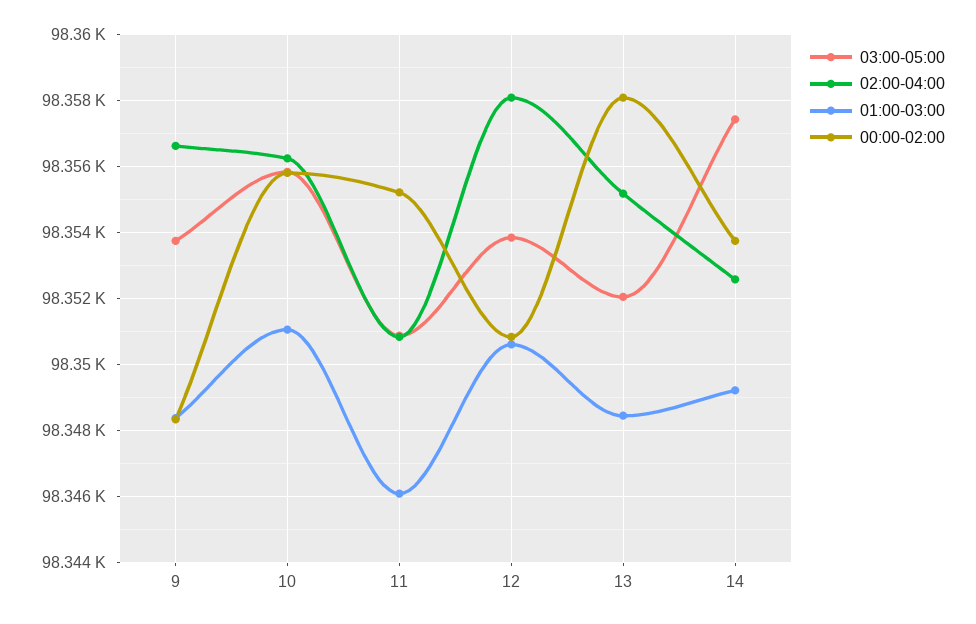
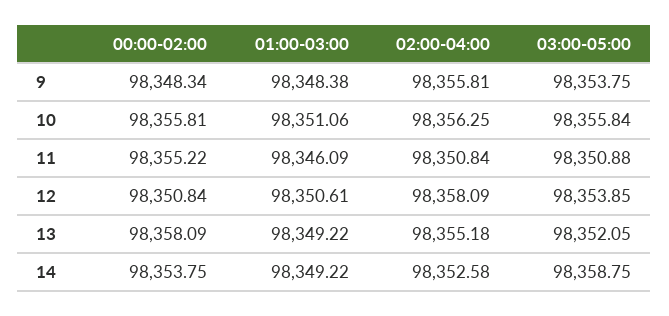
  {
    "03:00-05:00": {
      "9": 98353.75,
      "10": 98355.84,
      "11": 98350.88,
      "12": 98353.85,
      "13": 98352.05,
-     "14": 98357.4
+     "14": 98358.75
    },
    "02:00-04:00": {
-     "9": 98356.6,
+     "9": 98355.81,
      "10": 98356.25,
      "11": 98350.84,
      "12": 98358.09,
      "13": 98355.18,
      "14": 98352.58
    },
    "01:00-03:00": {
      "9": 98348.38,
      "10": 98351.06,
      "11": 98346.09,
      "12": 98350.61,
-     "13": 98348.4,
+     "13": 98349.22,
      "14": 98349.22
    },
    "00:00-02:00": {
      "9": 98348.34,
      "10": 98355.81,
      "11": 98355.22,
      "12": 98350.84,
      "13": 98358.09,
      "14": 98353.75
    }
  }

